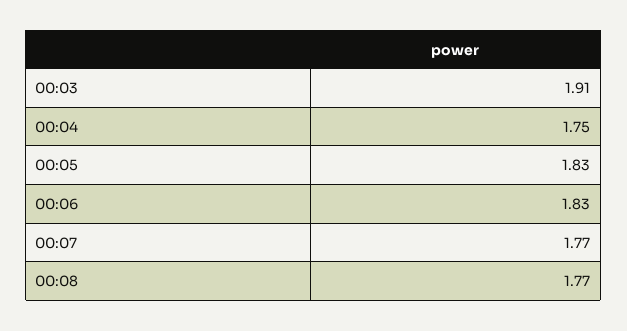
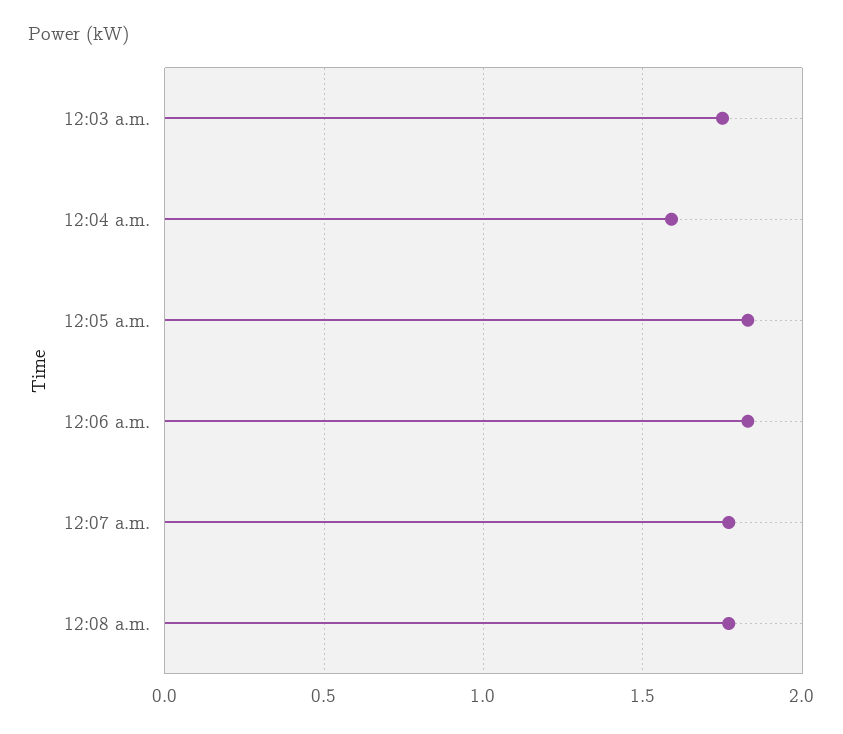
  {
-   "00:03": 1.91,
+   "00:03": 1.75,
-   "00:04": 1.75,
+   "00:04": 1.6,
    "00:05": 1.83,
    "00:06": 1.83,
    "00:07": 1.77,
    "00:08": 1.77
  }

